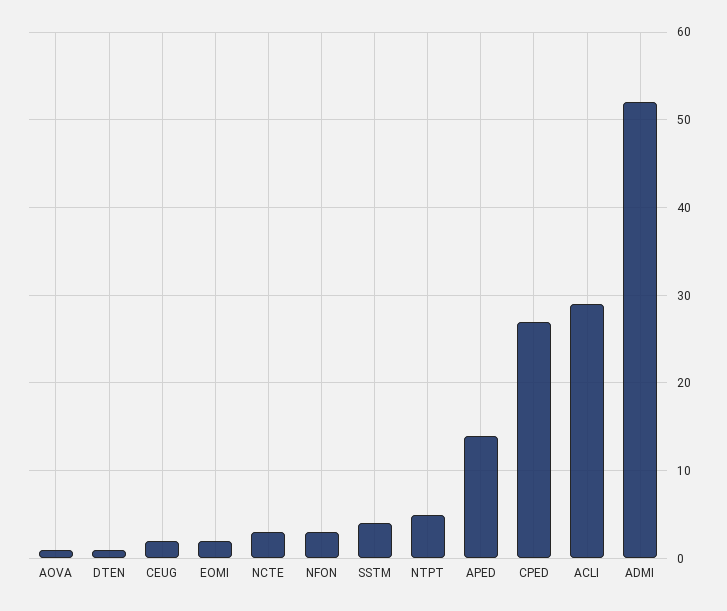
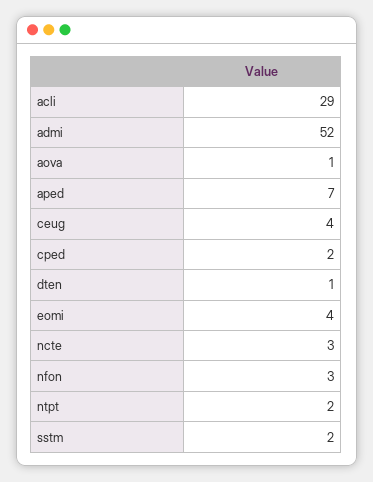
  {
    "AOVA": 1,
    "DTEN": 1,
-   "CEUG": 2,
+   "CEUG": 4,
-   "EOMI": 2,
+   "EOMI": 4,
    "NCTE": 3,
    "NFON": 3,
-   "SSTM": 4,
+   "SSTM": 2,
-   "NTPT": 5,
+   "NTPT": 2,
-   "APED": 14,
+   "APED": 7,
-   "CPED": 27,
+   "CPED": 2,
    "ACLI": 29,
    "ADMI": 52
  }

